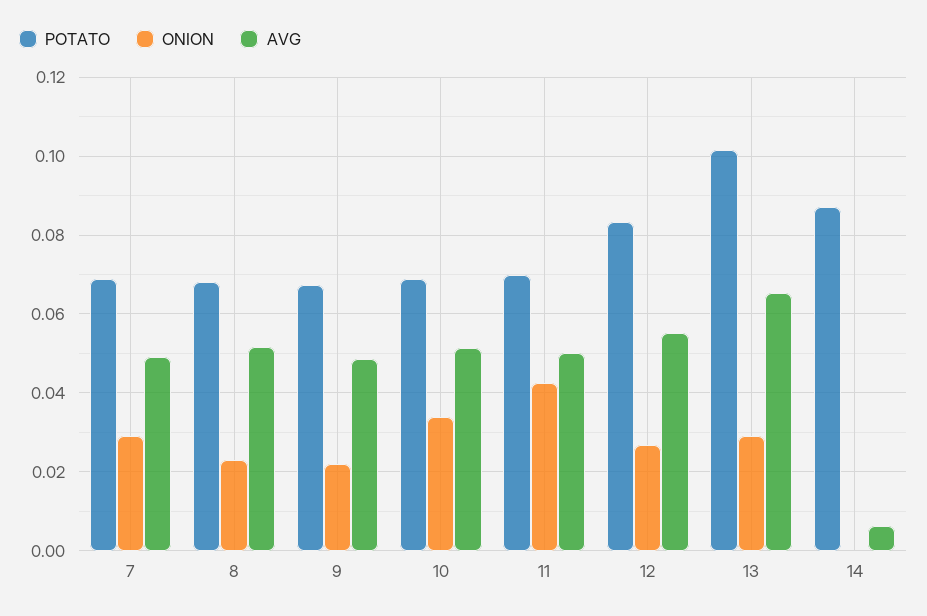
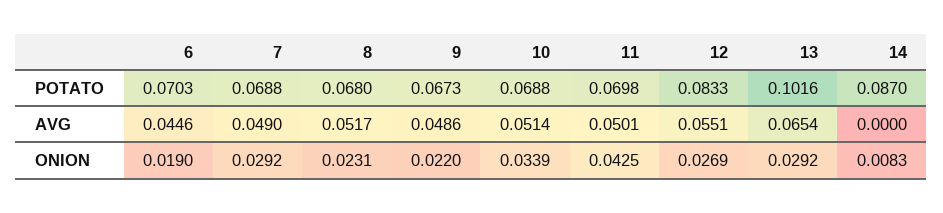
  {
    "POTATO": {
      "7": 0.0688,
      "8": 0.068,
      "9": 0.0673,
      "10": 0.0688,
      "11": 0.0698,
      "12": 0.0833,
      "13": 0.1016,
-     "14": 0.087
+     "14": 0.087,
+     "6": 0.0703
    },
    "ONION": {
      "7": 0.0292,
      "8": 0.0231,
      "9": 0.022,
      "10": 0.0339,
      "11": 0.0425,
      "12": 0.0269,
      "13": 0.0292,
-     "14": 0
+     "14": 0.0083,
+     "6": 0.019
    },
    "AVG": {
      "7": 0.049,
      "8": 0.0517,
      "9": 0.0486,
      "10": 0.0514,
      "11": 0.0501,
      "12": 0.0551,
      "13": 0.0654,
-     "14": 0.006
+     "14": 0,
+     "6": 0.0446
    }
  }

